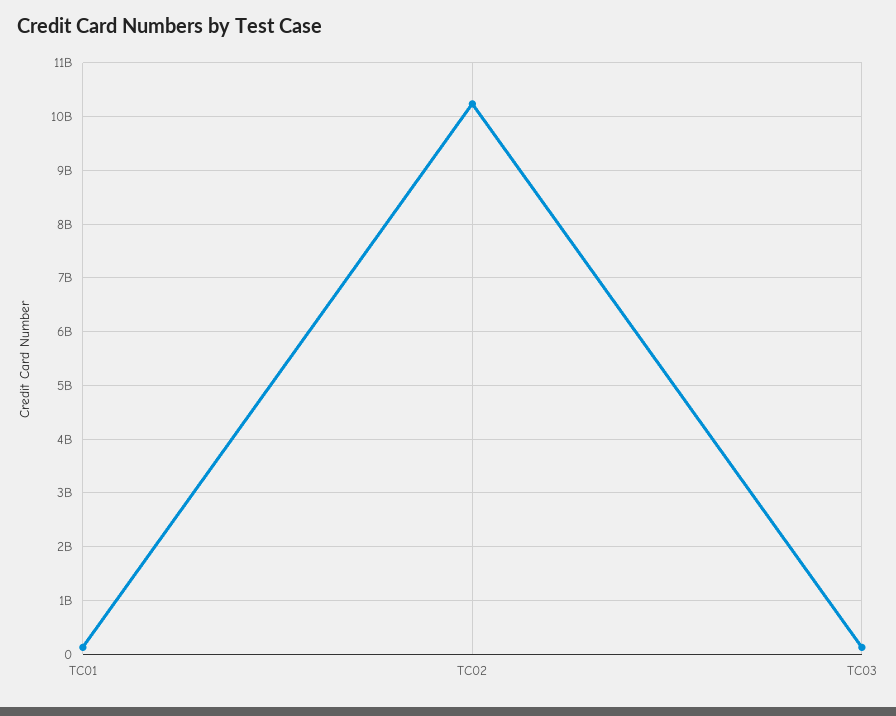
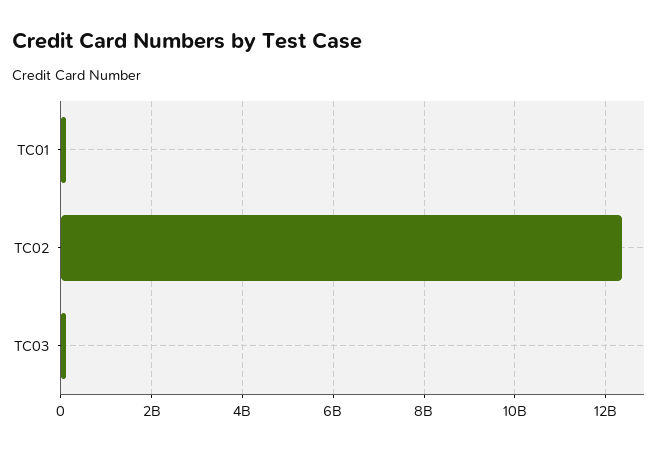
  {
    "TC01": 200000000,
-   "TC02": 10200000000,
+   "TC02": 12400000000,
    "TC03": 200000000
  }

